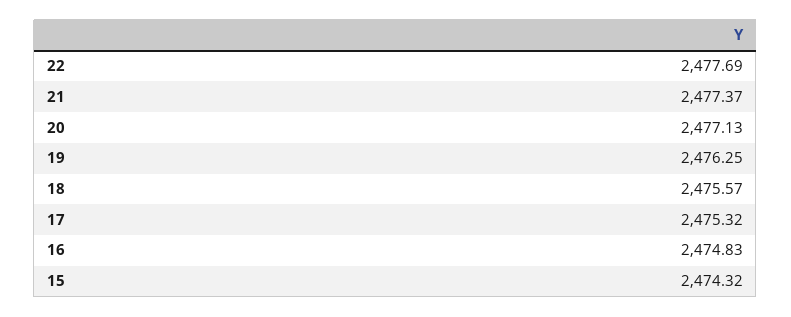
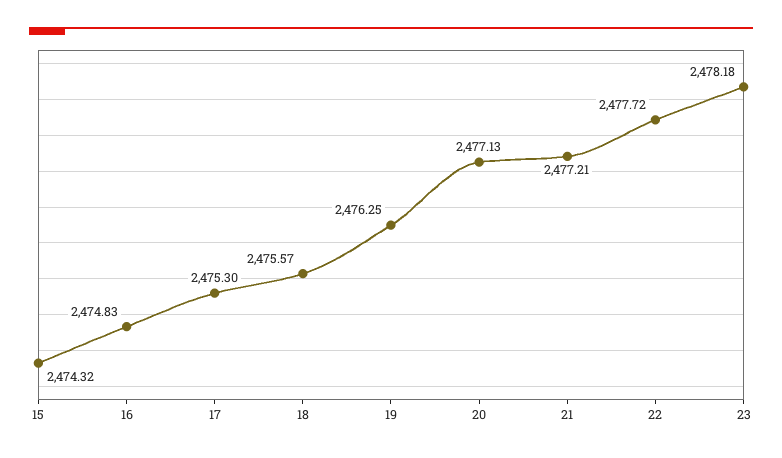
  {
-   "22": 2477.69,
+   "22": 2477.72,
-   "21": 2477.37,
+   "21": 2477.21,
    "20": 2477.13,
    "19": 2476.25,
    "18": 2475.57,
-   "17": 2475.32,
+   "17": 2475.3,
    "16": 2474.83,
-   "15": 2474.32
+   "15": 2474.32,
+   "23": 2478.18
  }

